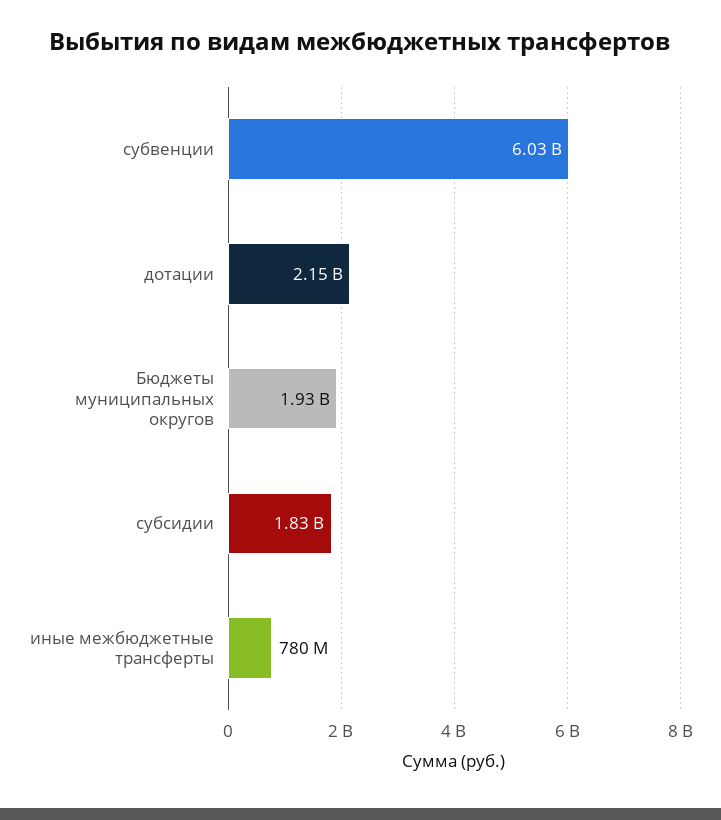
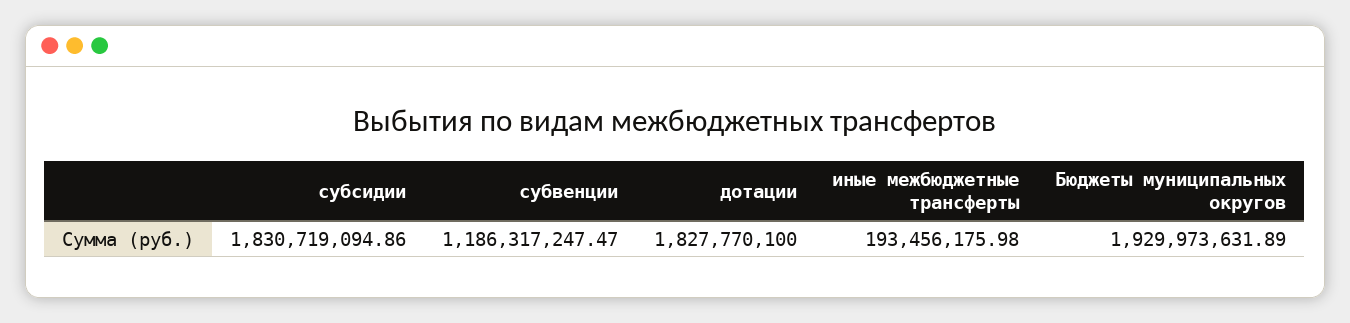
  {
-   "субвенции": 6030000000,
+   "субвенции": 1186317247.47,
-   "дотации": 2150000000,
+   "дотации": 1827770100,
    "Бюджеты муниципальных округов": 1929973631.89,
    "субсидии": 1830719094.86,
-   "иные межбюджетные трансферты": 780000000
+   "иные межбюджетные трансферты": 193456175.98
  }

